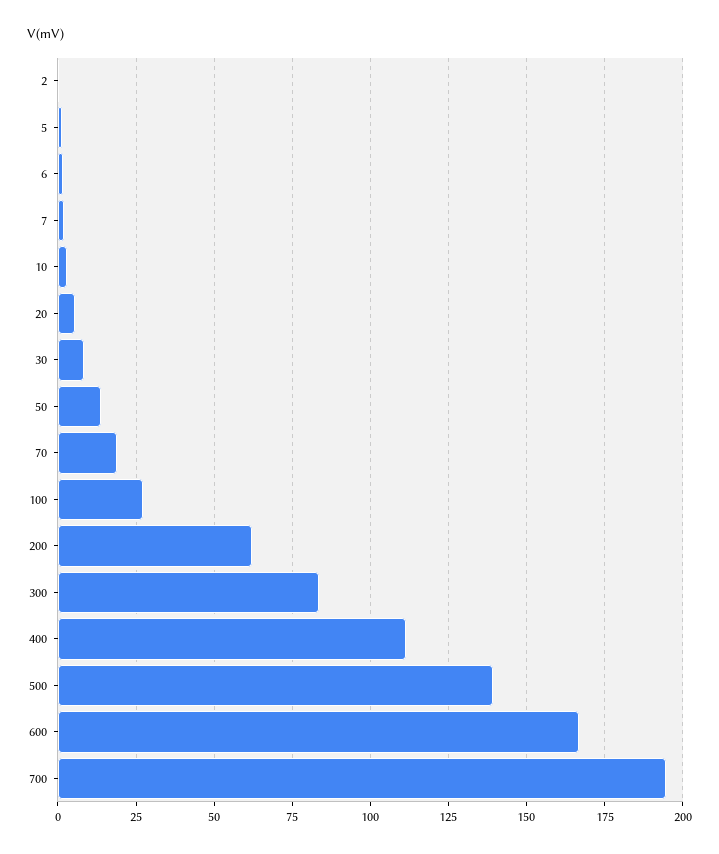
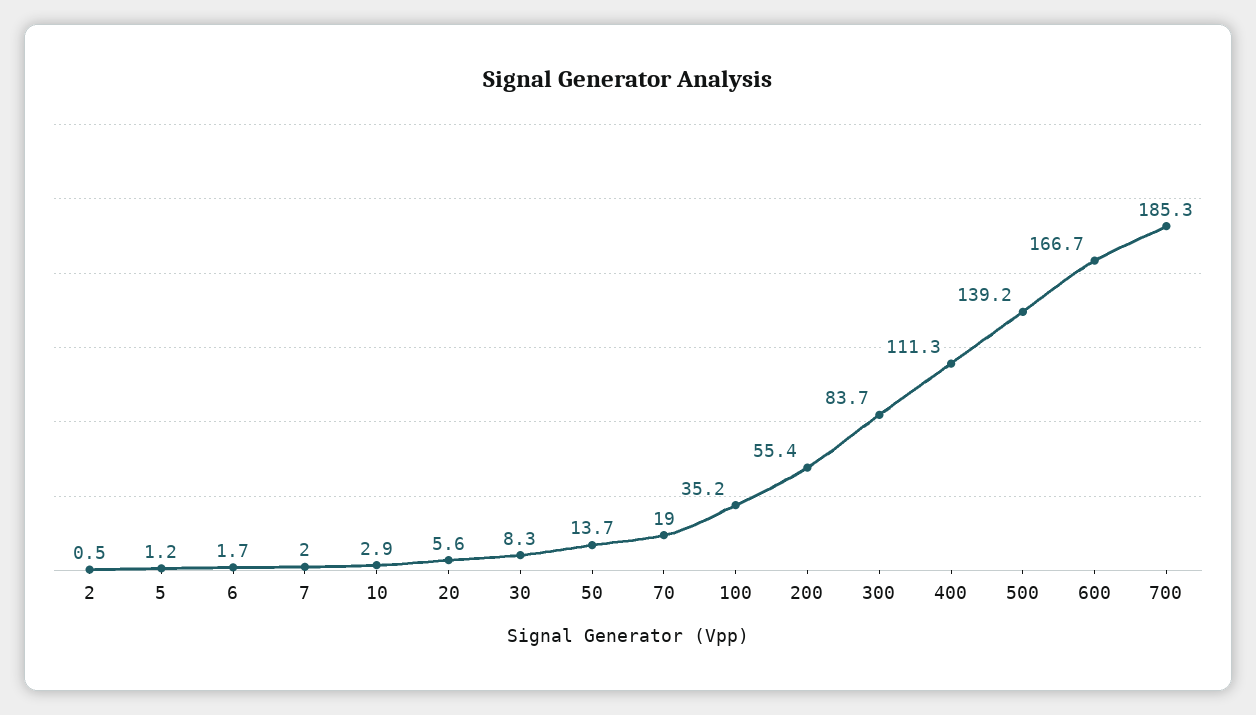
  {
    "2": 0.5,
    "5": 1.2,
    "6": 1.7,
    "7": 2,
    "10": 2.9,
    "20": 5.6,
    "30": 8.3,
    "50": 13.7,
    "70": 19,
-   "100": 27.5,
+   "100": 35.2,
-   "200": 62.5,
+   "200": 55.4,
    "300": 83.7,
    "400": 111.3,
    "500": 139.2,
    "600": 166.7,
-   "700": 195
+   "700": 185.3
  }

